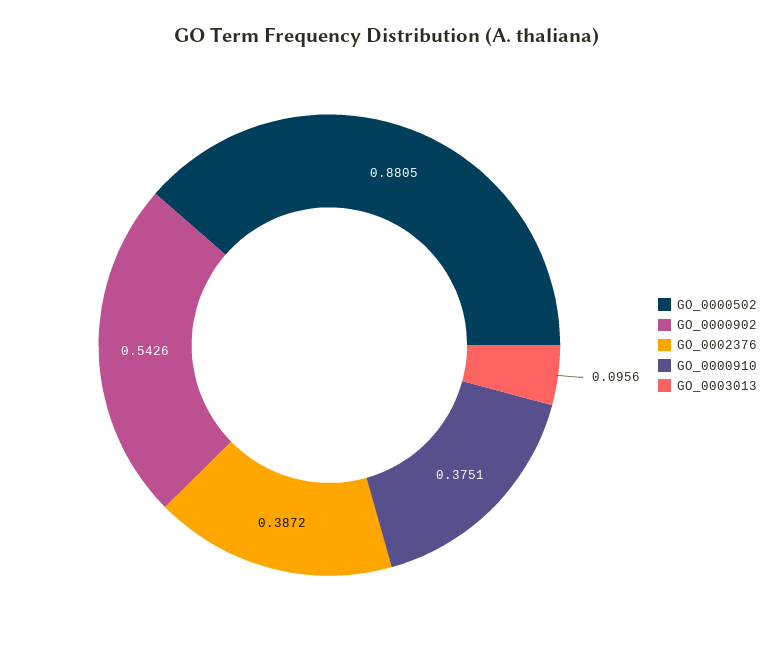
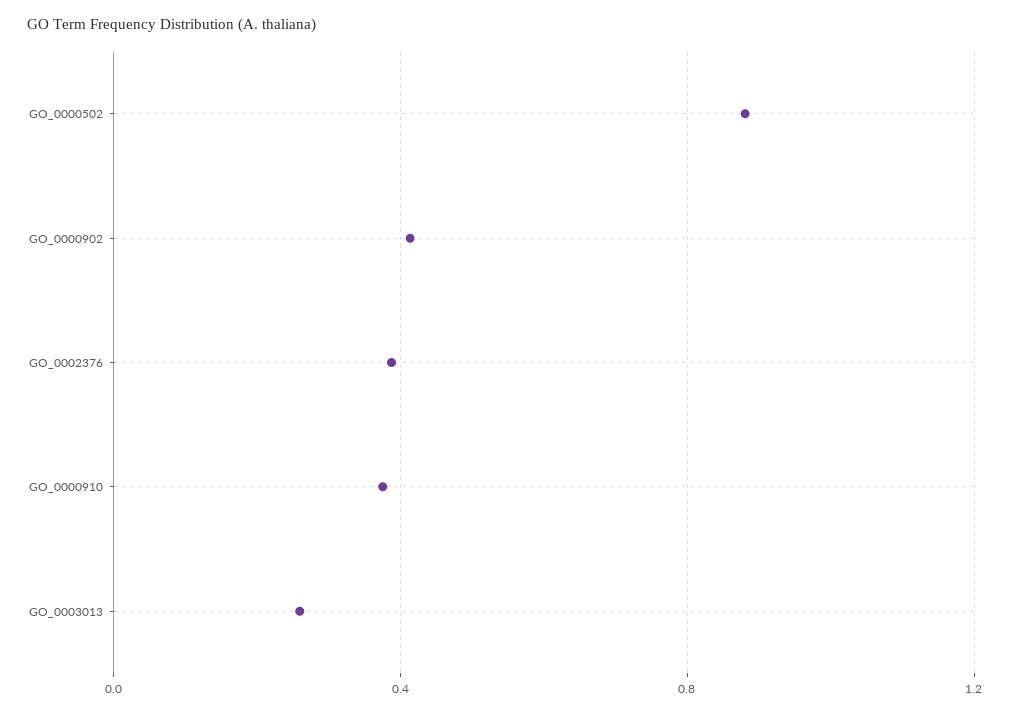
  {
    "GO_0000502": 0.8805,
-   "GO_0000902": 0.5426,
+   "GO_0000902": 0.4,
    "GO_0002376": 0.3872,
    "GO_0000910": 0.3751,
-   "GO_0003013": 0.0956
+   "GO_0003013": 0.25
  }

